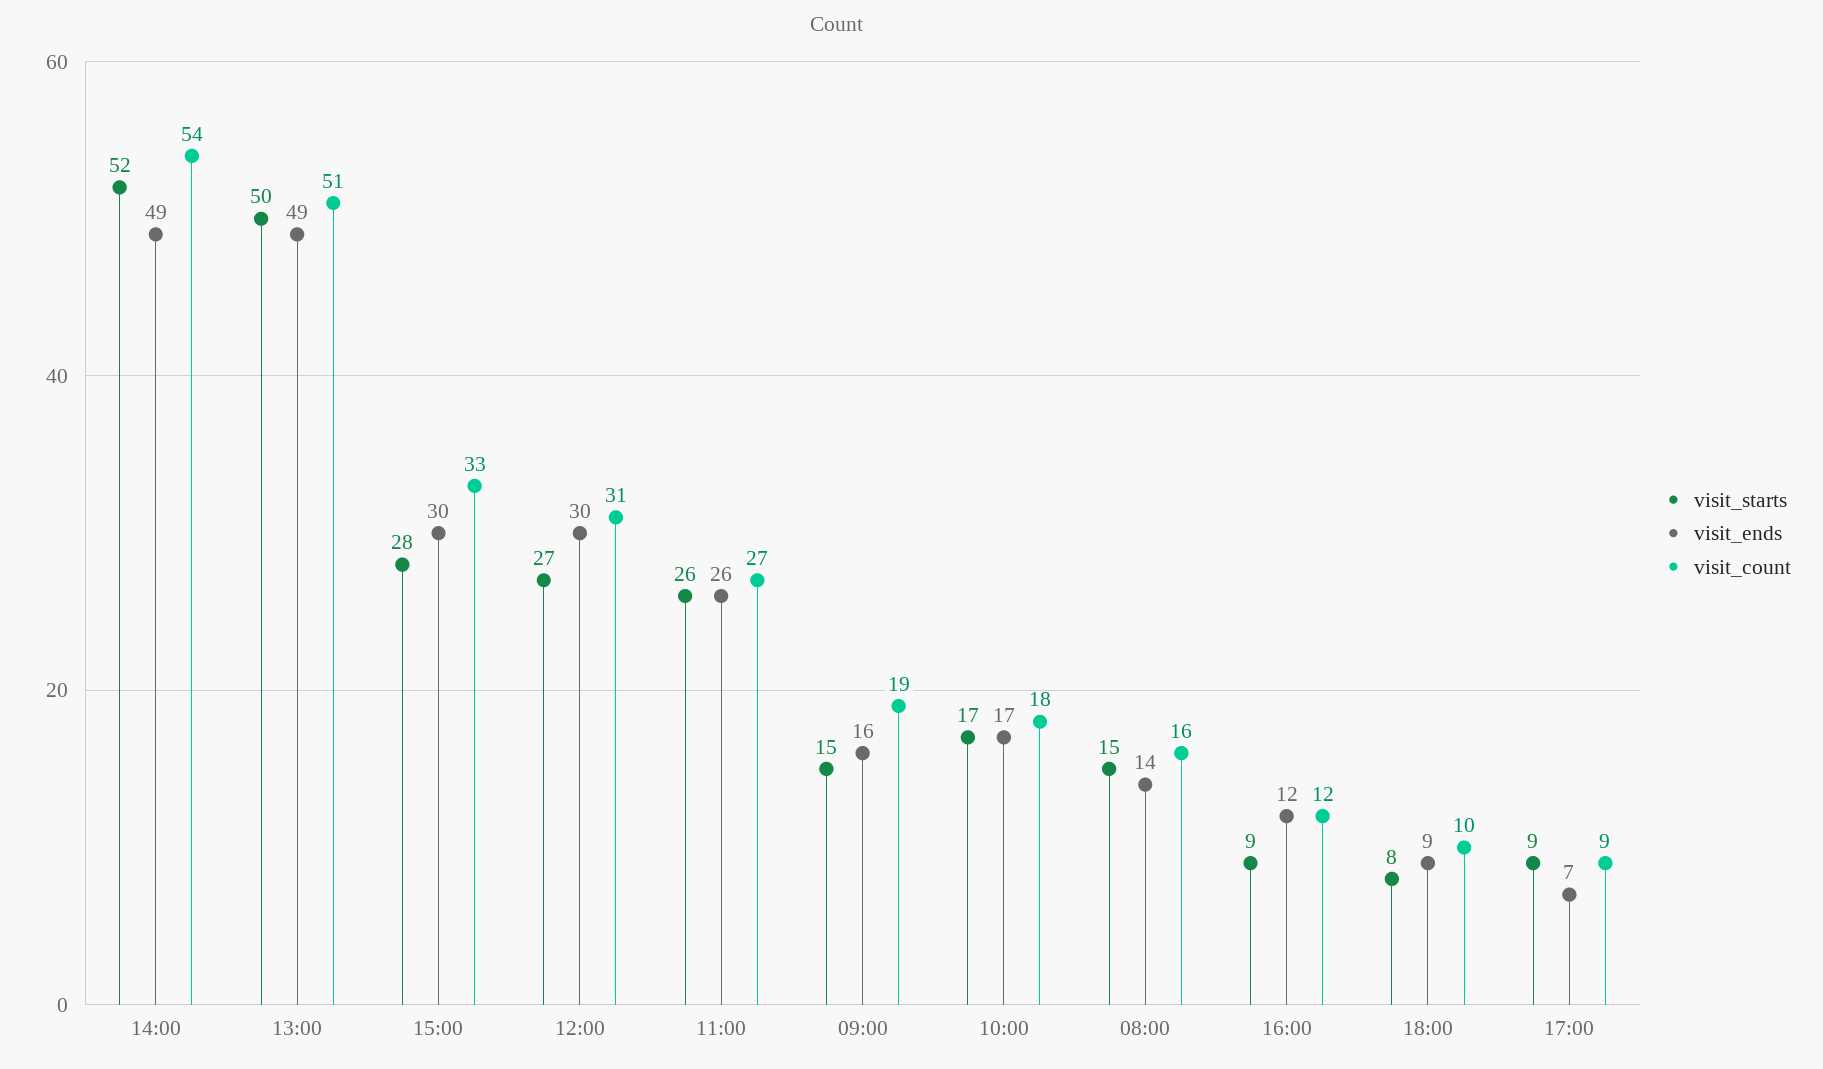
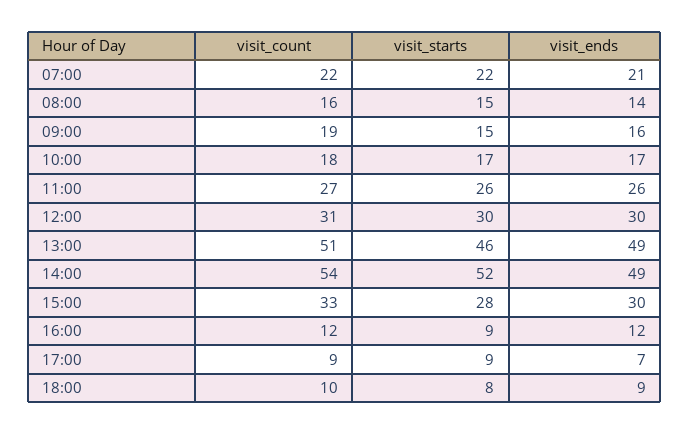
  {
    "visit_starts": {
      "14:00": 52,
-     "13:00": 50,
+     "13:00": 46,
      "15:00": 28,
-     "12:00": 27,
+     "12:00": 30,
      "11:00": 26,
      "09:00": 15,
      "10:00": 17,
      "08:00": 15,
      "16:00": 9,
      "18:00": 8,
-     "17:00": 9
+     "17:00": 9,
+     "07:00": 22
    },
    "visit_ends": {
      "14:00": 49,
      "13:00": 49,
      "15:00": 30,
      "12:00": 30,
      "11:00": 26,
      "09:00": 16,
      "10:00": 17,
      "08:00": 14,
      "16:00": 12,
      "18:00": 9,
-     "17:00": 7
+     "17:00": 7,
+     "07:00": 21
    },
    "visit_count": {
      "14:00": 54,
      "13:00": 51,
      "15:00": 33,
      "12:00": 31,
      "11:00": 27,
      "09:00": 19,
      "10:00": 18,
      "08:00": 16,
      "16:00": 12,
      "18:00": 10,
-     "17:00": 9
+     "17:00": 9,
+     "07:00": 22
    }
  }

